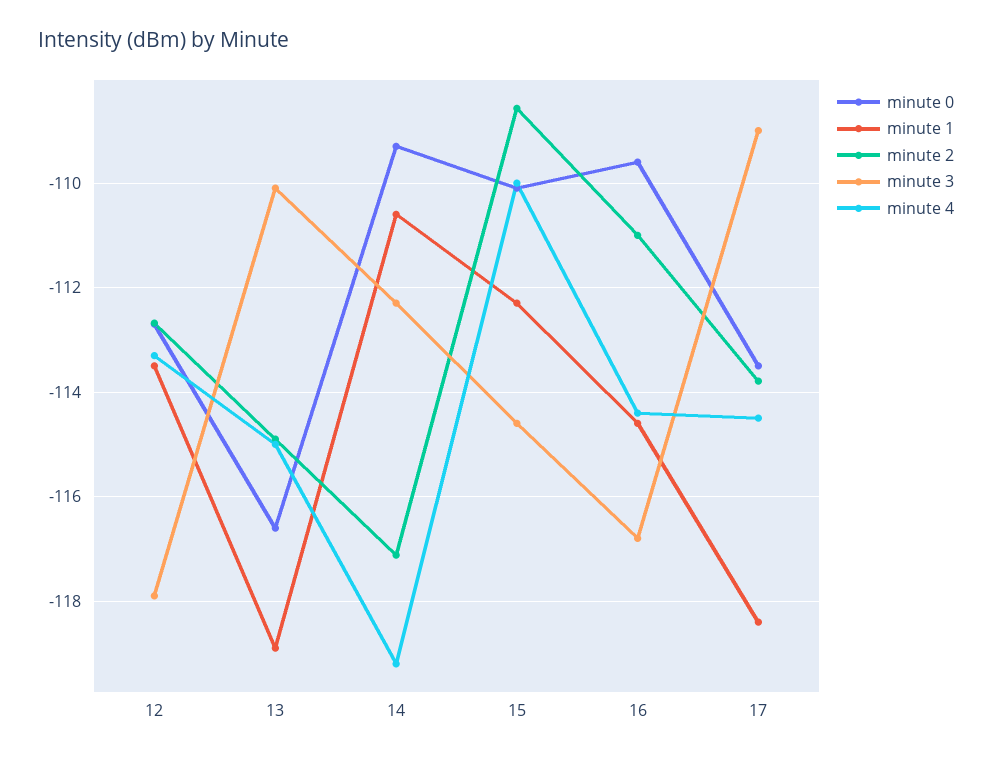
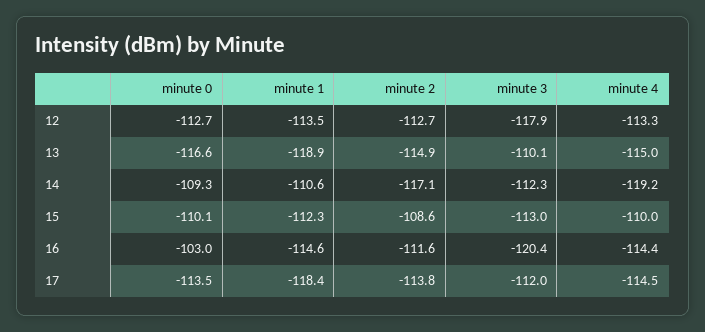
  {
    "minute 0": {
      "12": -112.7,
      "13": -116.6,
      "14": -109.3,
      "15": -110.1,
-     "16": -109.6,
+     "16": -103,
      "17": -113.5
    },
    "minute 1": {
      "12": -113.5,
      "13": -118.9,
      "14": -110.6,
      "15": -112.3,
      "16": -114.6,
      "17": -118.4
    },
    "minute 2": {
      "12": -112.7,
      "13": -114.9,
      "14": -117.1,
      "15": -108.6,
-     "16": -111,
+     "16": -111.6,
      "17": -113.8
    },
    "minute 3": {
      "12": -117.9,
      "13": -110.1,
      "14": -112.3,
-     "15": -114.6,
+     "15": -113,
-     "16": -116.8,
+     "16": -120.4,
-     "17": -109
+     "17": -112
    },
    "minute 4": {
      "12": -113.3,
      "13": -115,
      "14": -119.2,
      "15": -110,
      "16": -114.4,
      "17": -114.5
    }
  }

